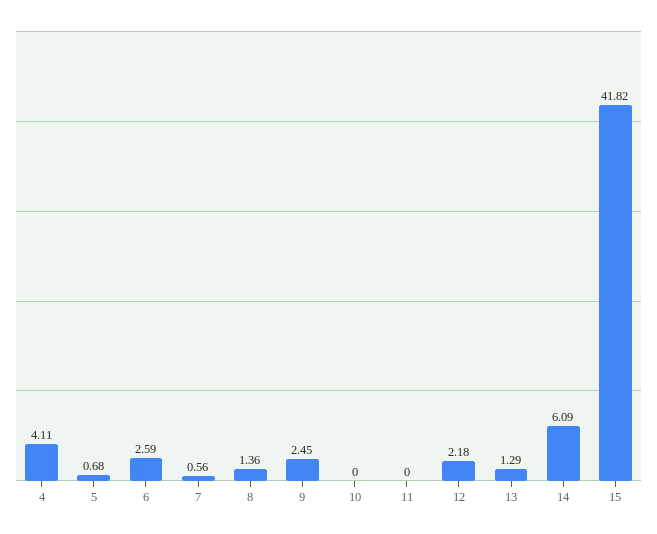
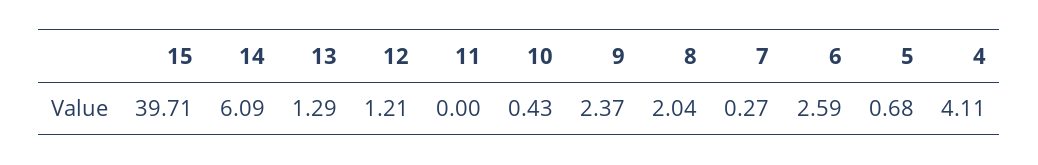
  {
    "4": 4.11,
    "5": 0.68,
    "6": 2.59,
-   "7": 0.56,
+   "7": 0.27,
-   "8": 1.36,
+   "8": 2.04,
-   "9": 2.45,
+   "9": 2.37,
-   "10": 0,
+   "10": 0.43,
    "11": 0,
-   "12": 2.18,
+   "12": 1.21,
    "13": 1.29,
    "14": 6.09,
-   "15": 41.82
+   "15": 39.71
  }

